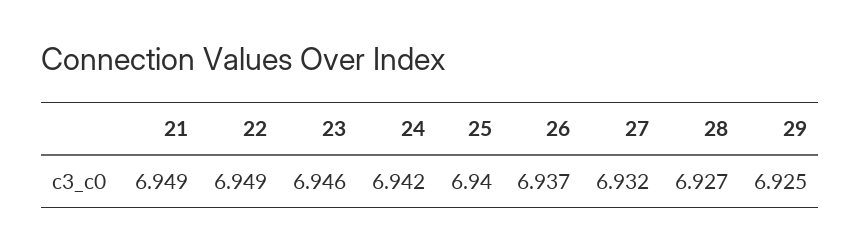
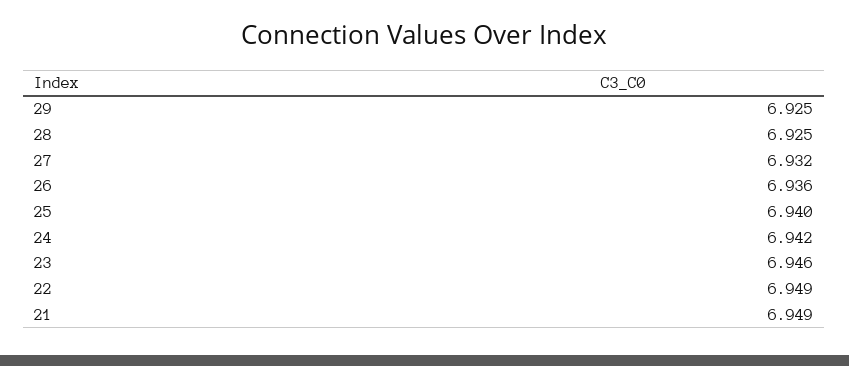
  {
    "21": 6.949,
    "22": 6.949,
    "23": 6.946,
    "24": 6.942,
    "25": 6.94,
-   "26": 6.937,
+   "26": 6.936,
    "27": 6.932,
-   "28": 6.927,
+   "28": 6.925,
    "29": 6.925
  }

